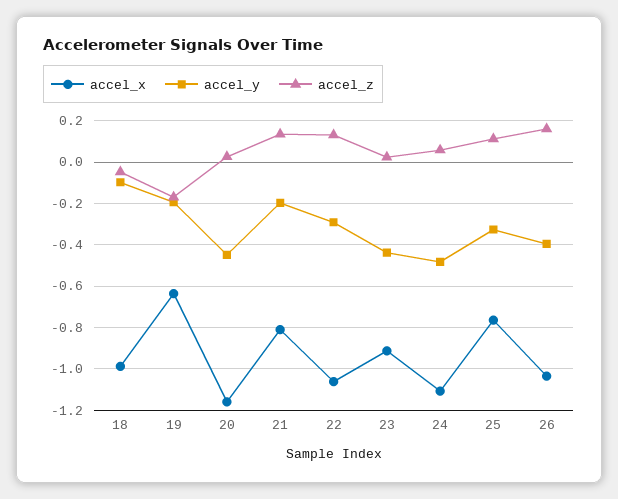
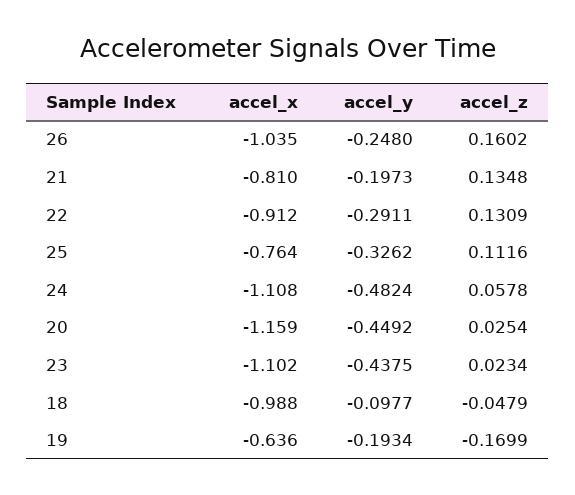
  {
    "accel_x": {
      "18": -0.988,
      "19": -0.636,
      "20": -1.159,
      "21": -0.81,
-     "22": -1.05,
+     "22": -0.912,
-     "23": -0.9,
+     "23": -1.102,
      "24": -1.108,
      "25": -0.764,
      "26": -1.035
    },
    "accel_y": {
      "18": -0.0977,
      "19": -0.1934,
      "20": -0.4492,
      "21": -0.1973,
      "22": -0.2911,
      "23": -0.4375,
      "24": -0.4824,
      "25": -0.3262,
-     "26": -0.4
+     "26": -0.248
    },
    "accel_z": {
      "18": -0.0479,
      "19": -0.1699,
      "20": 0.0254,
      "21": 0.1348,
      "22": 0.1309,
      "23": 0.0234,
      "24": 0.0578,
      "25": 0.1116,
      "26": 0.1602
    }
  }

